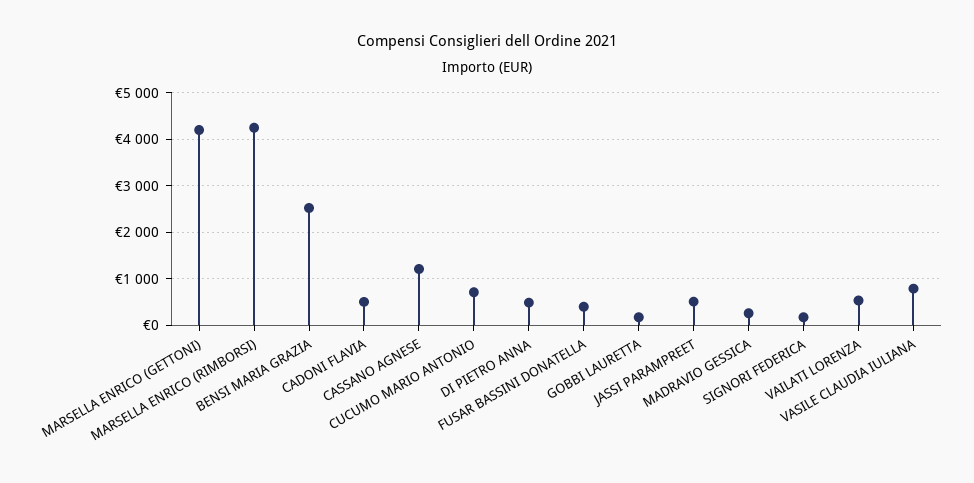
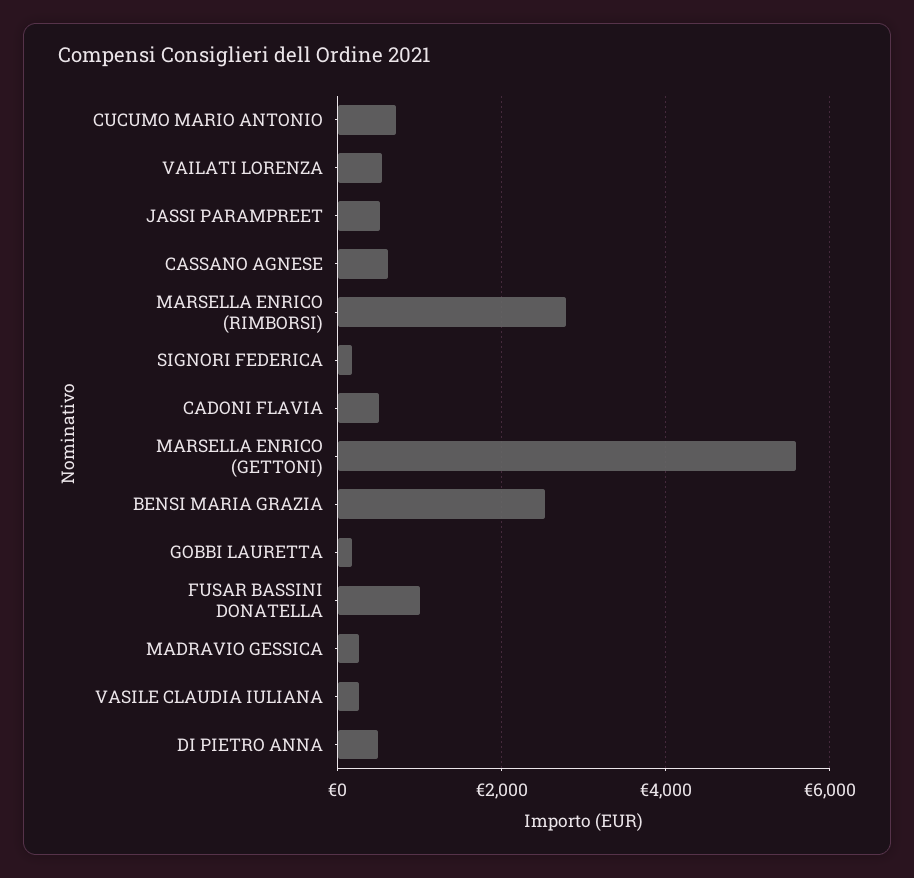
  {
-   "MARSELLA ENRICO (GETTONI)": 4200,
+   "MARSELLA ENRICO (GETTONI)": 5600,
-   "MARSELLA ENRICO (RIMBORSI)": 4200,
+   "MARSELLA ENRICO (RIMBORSI)": 2800,
    "BENSI MARIA GRAZIA": 2600,
    "CADONI FLAVIA": 600,
-   "CASSANO AGNESE": 1200,
+   "CASSANO AGNESE": 600,
    "CUCUMO MARIO ANTONIO": 800,
    "DI PIETRO ANNA": 400,
-   "FUSAR BASSINI DONATELLA": 400,
+   "FUSAR BASSINI DONATELLA": 1000,
    "GOBBI LAURETTA": 200,
    "JASSI PARAMPREET": 600,
    "MADRAVIO GESSICA": 200,
    "SIGNORI FEDERICA": 200,
    "VAILATI LORENZA": 600,
-   "VASILE CLAUDIA IULIANA": 800
+   "VASILE CLAUDIA IULIANA": 200
  }

